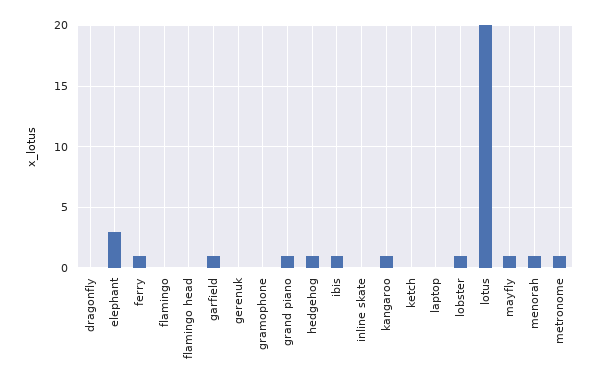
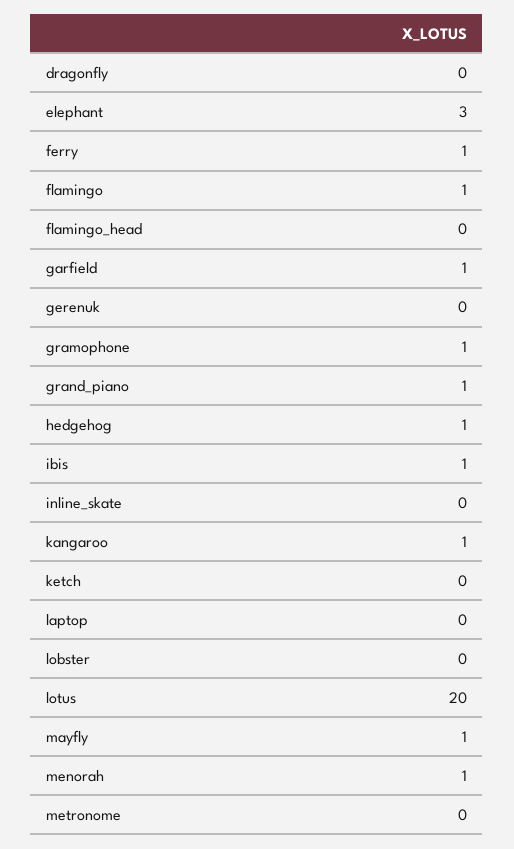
  {
    "dragonfly": 0,
    "elephant": 3,
    "ferry": 1,
-   "flamingo": 0,
+   "flamingo": 1,
    "flamingo head": 0,
    "garfield": 1,
    "gerenuk": 0,
-   "gramophone": 0,
+   "gramophone": 1,
    "grand piano": 1,
    "hedgehog": 1,
    "ibis": 1,
    "inline skate": 0,
    "kangaroo": 1,
    "ketch": 0,
    "laptop": 0,
-   "lobster": 1,
+   "lobster": 0,
    "lotus": 20,
    "mayfly": 1,
    "menorah": 1,
-   "metronome": 1
+   "metronome": 0
  }

